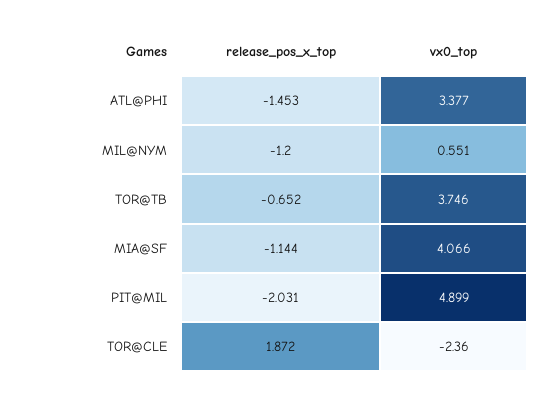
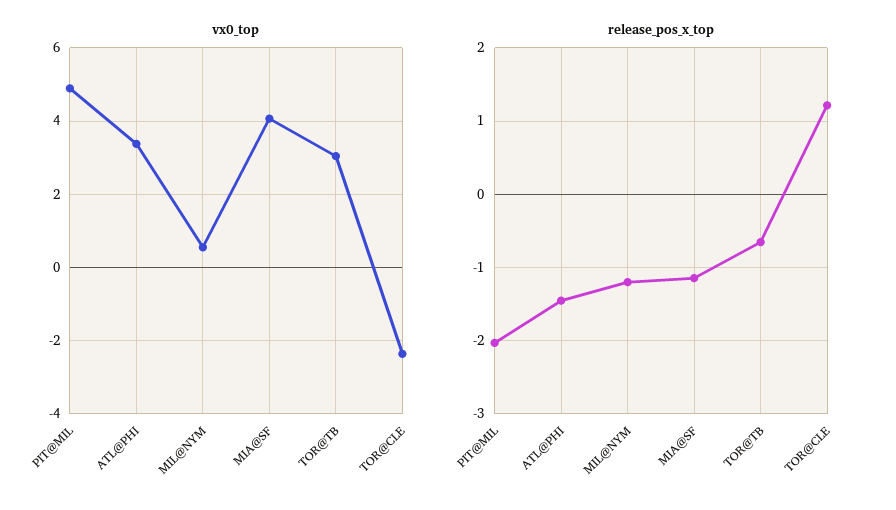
  {
    "release_pos_x_top": {
      "ATL@PHI": -1.453,
      "MIL@NYM": -1.2,
      "TOR@TB": -0.652,
      "MIA@SF": -1.144,
      "PIT@MIL": -2.031,
-     "TOR@CLE": 1.872
+     "TOR@CLE": 1.2
    },
    "vx0_top": {
      "ATL@PHI": 3.377,
      "MIL@NYM": 0.551,
-     "TOR@TB": 3.746,
+     "TOR@TB": 3,
      "MIA@SF": 4.066,
      "PIT@MIL": 4.899,
      "TOR@CLE": -2.36
    }
  }

